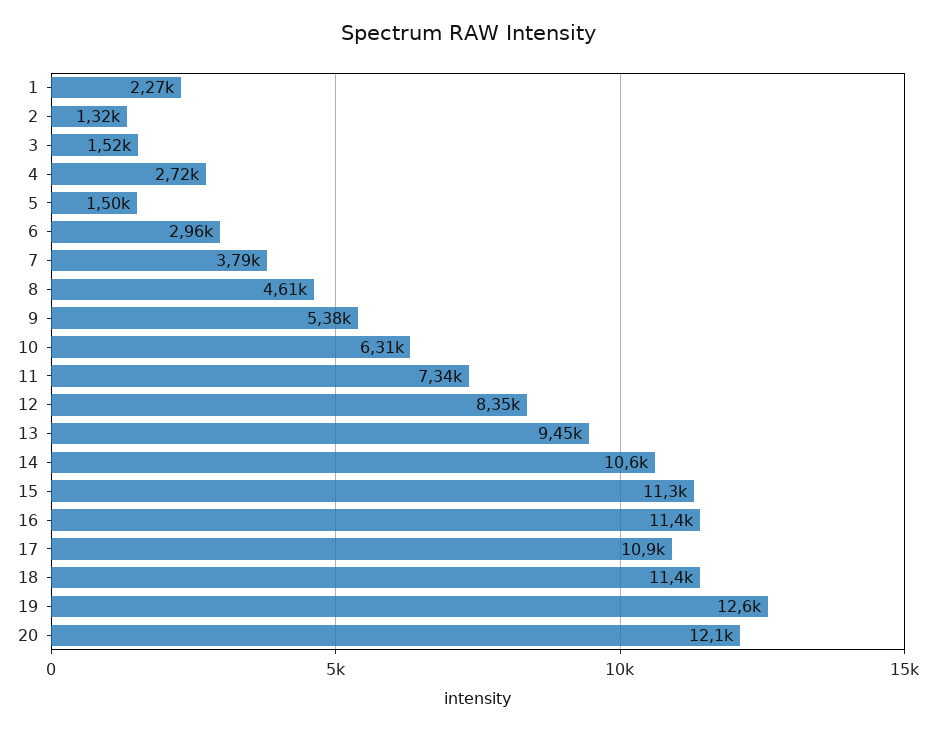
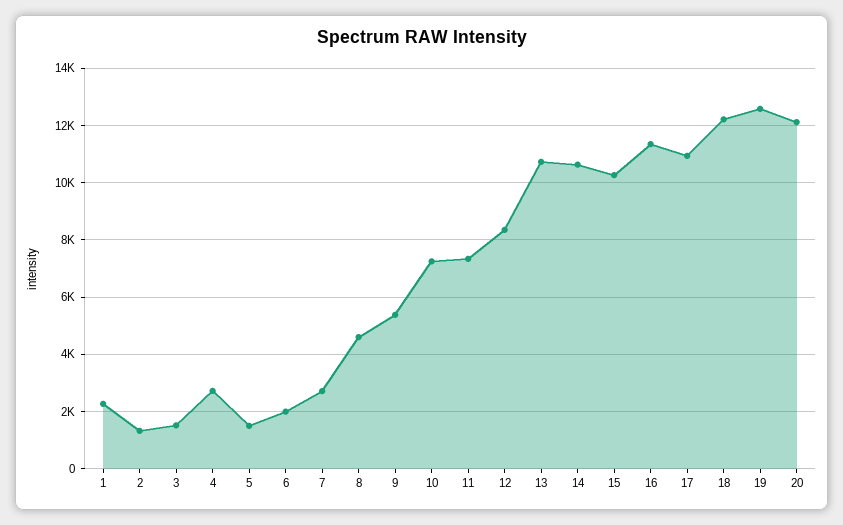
  {
    "1": 2270,
    "2": 1320,
    "3": 1520,
    "4": 2720,
    "5": 1500,
-   "6": 2960,
+   "6": 2000,
-   "7": 3790,
+   "7": 2750,
    "8": 4610,
    "9": 5380,
-   "10": 6310,
+   "10": 7250,
    "11": 7340,
    "12": 8350,
-   "13": 9450,
+   "13": 10750,
    "14": 10600,
-   "15": 11300,
+   "15": 10250,
    "16": 11400,
    "17": 10900,
-   "18": 11400,
+   "18": 12250,
    "19": 12600,
    "20": 12100
  }

